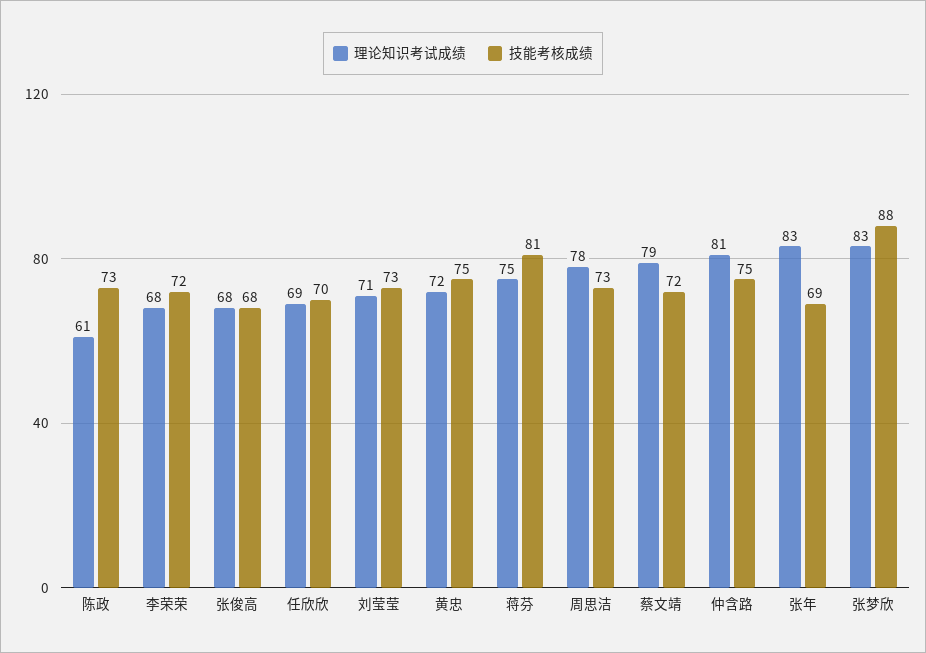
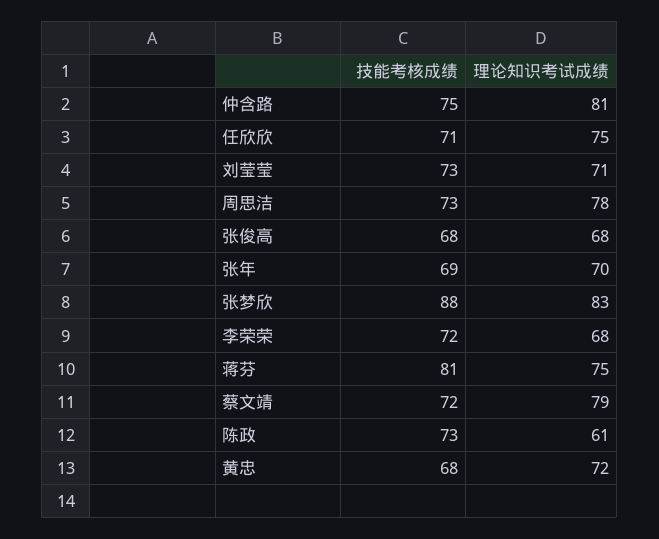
  {
    "理论知识考试成绩": {
      "陈政": 61,
      "李荣荣": 68,
      "张俊高": 68,
-     "任欣欣": 69,
+     "任欣欣": 75,
      "刘莹莹": 71,
      "黄忠": 72,
      "蒋芬": 75,
      "周思洁": 78,
      "蔡文靖": 79,
      "仲含路": 81,
-     "张年": 83,
+     "张年": 70,
      "张梦欣": 83
    },
    "技能考核成绩": {
      "陈政": 73,
      "李荣荣": 72,
      "张俊高": 68,
-     "任欣欣": 70,
+     "任欣欣": 71,
      "刘莹莹": 73,
-     "黄忠": 75,
+     "黄忠": 68,
      "蒋芬": 81,
      "周思洁": 73,
      "蔡文靖": 72,
      "仲含路": 75,
      "张年": 69,
      "张梦欣": 88
    }
  }

